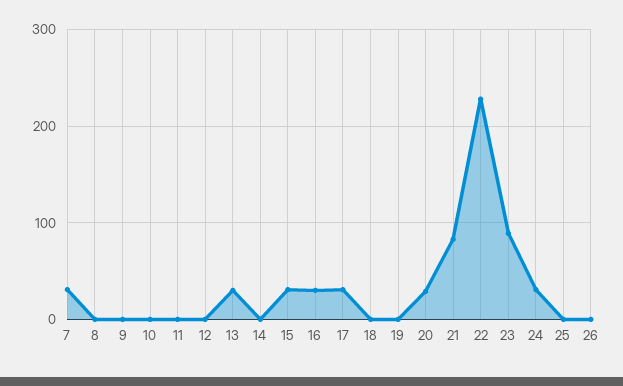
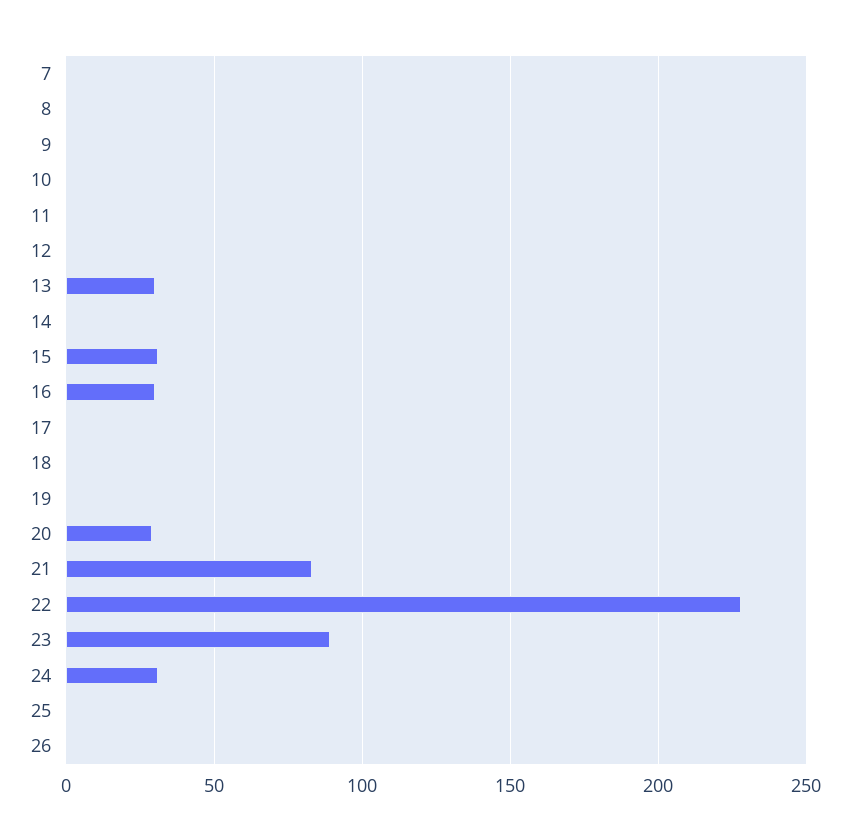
  {
-   "7": 30,
+   "7": 0,
    "8": 0,
    "9": 0,
    "10": 0,
    "11": 0,
    "12": 0,
    "13": 30,
    "14": 0,
    "15": 30,
    "16": 30,
-   "17": 30,
+   "17": 0,
    "18": 0,
    "19": 0,
    "20": 30,
    "21": 85,
    "22": 230,
    "23": 90,
    "24": 30,
    "25": 0,
    "26": 0
  }

